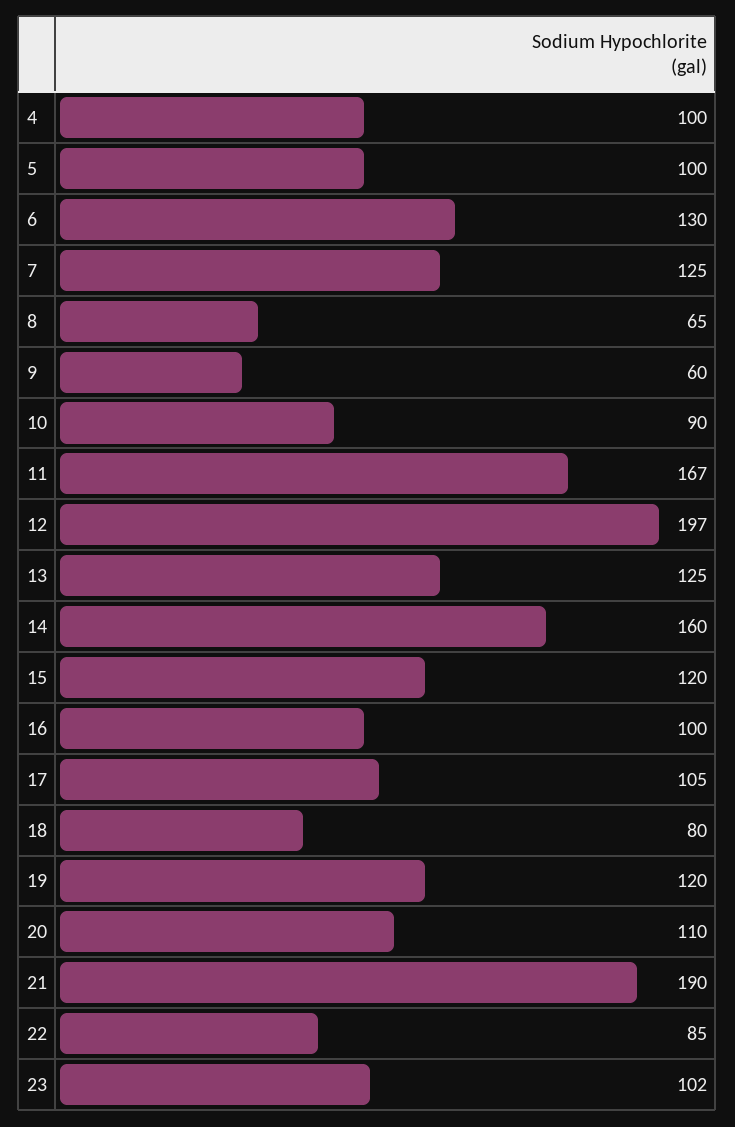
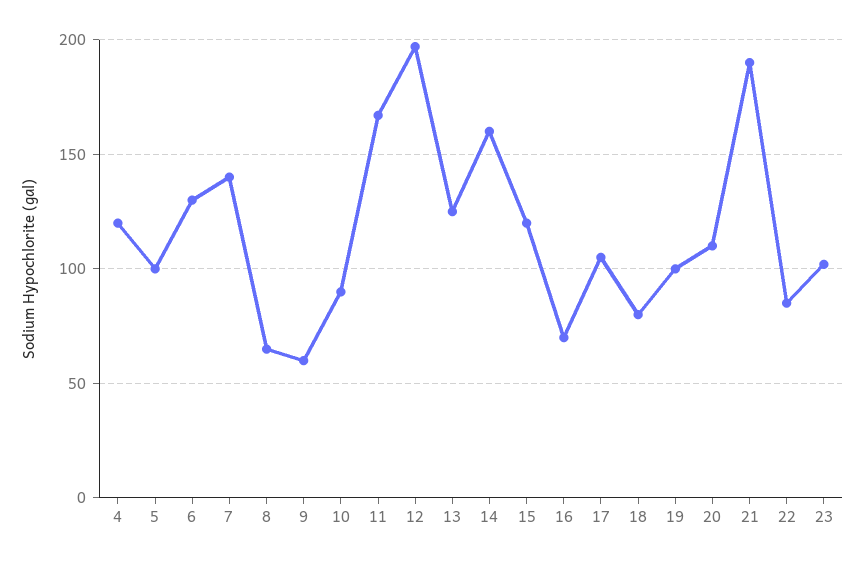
  {
-   "4": 100,
+   "4": 120,
    "5": 100,
    "6": 130,
-   "7": 125,
+   "7": 140,
    "8": 65,
    "9": 60,
    "10": 90,
    "11": 167,
    "12": 197,
    "13": 125,
    "14": 160,
    "15": 120,
-   "16": 100,
+   "16": 70,
    "17": 105,
    "18": 80,
-   "19": 120,
+   "19": 100,
    "20": 110,
    "21": 190,
    "22": 85,
    "23": 102
  }

